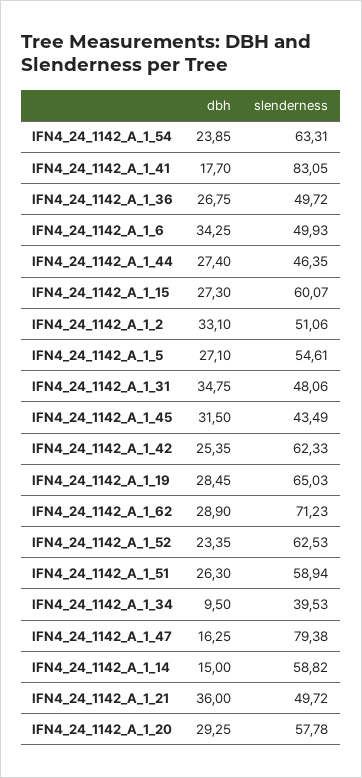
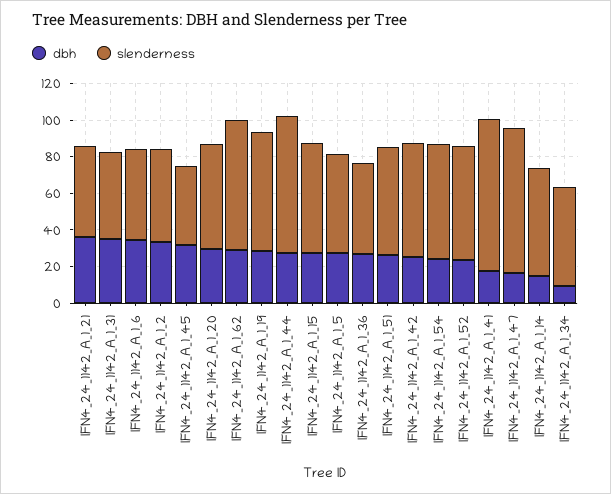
  {
    "dbh": {
      "IFN4_24_1142_A_1_54": 23.85,
      "IFN4_24_1142_A_1_41": 17.7,
      "IFN4_24_1142_A_1_36": 26.75,
      "IFN4_24_1142_A_1_6": 34.25,
      "IFN4_24_1142_A_1_44": 27.4,
      "IFN4_24_1142_A_1_15": 27.3,
      "IFN4_24_1142_A_1_2": 33.1,
      "IFN4_24_1142_A_1_5": 27.1,
      "IFN4_24_1142_A_1_31": 34.75,
      "IFN4_24_1142_A_1_45": 31.5,
      "IFN4_24_1142_A_1_42": 25.35,
      "IFN4_24_1142_A_1_19": 28.45,
      "IFN4_24_1142_A_1_62": 28.9,
      "IFN4_24_1142_A_1_52": 23.35,
      "IFN4_24_1142_A_1_51": 26.3,
      "IFN4_24_1142_A_1_34": 9.5,
      "IFN4_24_1142_A_1_47": 16.25,
      "IFN4_24_1142_A_1_14": 15,
      "IFN4_24_1142_A_1_21": 36,
      "IFN4_24_1142_A_1_20": 29.25
    },
    "slenderness": {
      "IFN4_24_1142_A_1_54": 63.31,
      "IFN4_24_1142_A_1_41": 83.05,
      "IFN4_24_1142_A_1_36": 49.72,
      "IFN4_24_1142_A_1_6": 49.93,
-     "IFN4_24_1142_A_1_44": 46.35,
+     "IFN4_24_1142_A_1_44": 75,
      "IFN4_24_1142_A_1_15": 60.07,
      "IFN4_24_1142_A_1_2": 51.06,
      "IFN4_24_1142_A_1_5": 54.61,
      "IFN4_24_1142_A_1_31": 48.06,
      "IFN4_24_1142_A_1_45": 43.49,
      "IFN4_24_1142_A_1_42": 62.33,
      "IFN4_24_1142_A_1_19": 65.03,
      "IFN4_24_1142_A_1_62": 71.23,
      "IFN4_24_1142_A_1_52": 62.53,
      "IFN4_24_1142_A_1_51": 58.94,
-     "IFN4_24_1142_A_1_34": 39.53,
+     "IFN4_24_1142_A_1_34": 55,
      "IFN4_24_1142_A_1_47": 79.38,
      "IFN4_24_1142_A_1_14": 58.82,
      "IFN4_24_1142_A_1_21": 49.72,
      "IFN4_24_1142_A_1_20": 57.78
    }
  }

